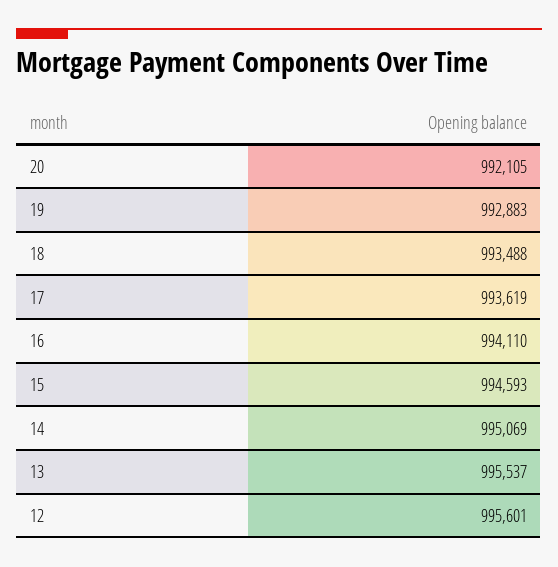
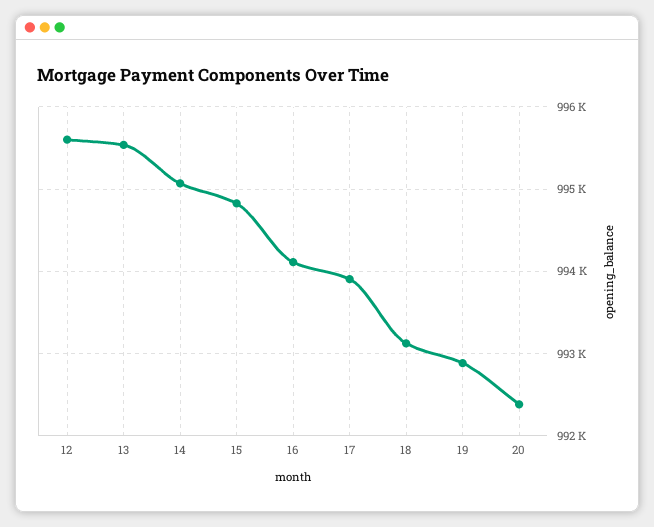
  {
-   "20": 992105,
+   "20": 992400,
    "19": 992883,
-   "18": 993488,
+   "18": 993100,
-   "17": 993619,
+   "17": 993900,
    "16": 994110,
-   "15": 994593,
+   "15": 994800,
    "14": 995069,
    "13": 995537,
    "12": 995601
  }

